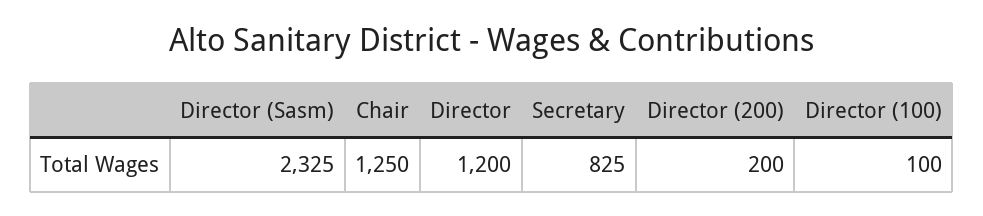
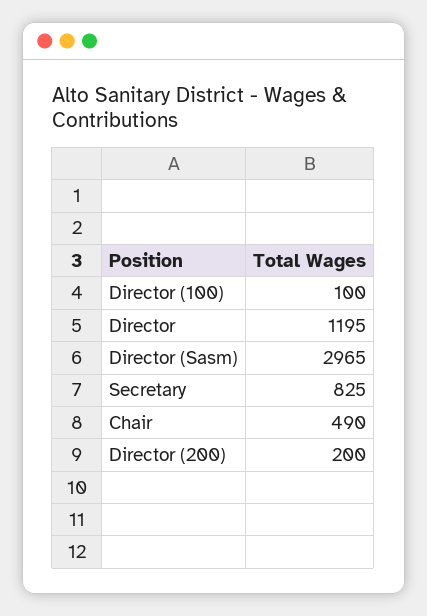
  {
-   "Director (Sasm)": 2325,
+   "Director (Sasm)": 2965,
-   "Chair": 1250,
+   "Chair": 490,
-   "Director": 1200,
+   "Director": 1195,
    "Secretary": 825,
    "Director (200)": 200,
    "Director (100)": 100
  }

